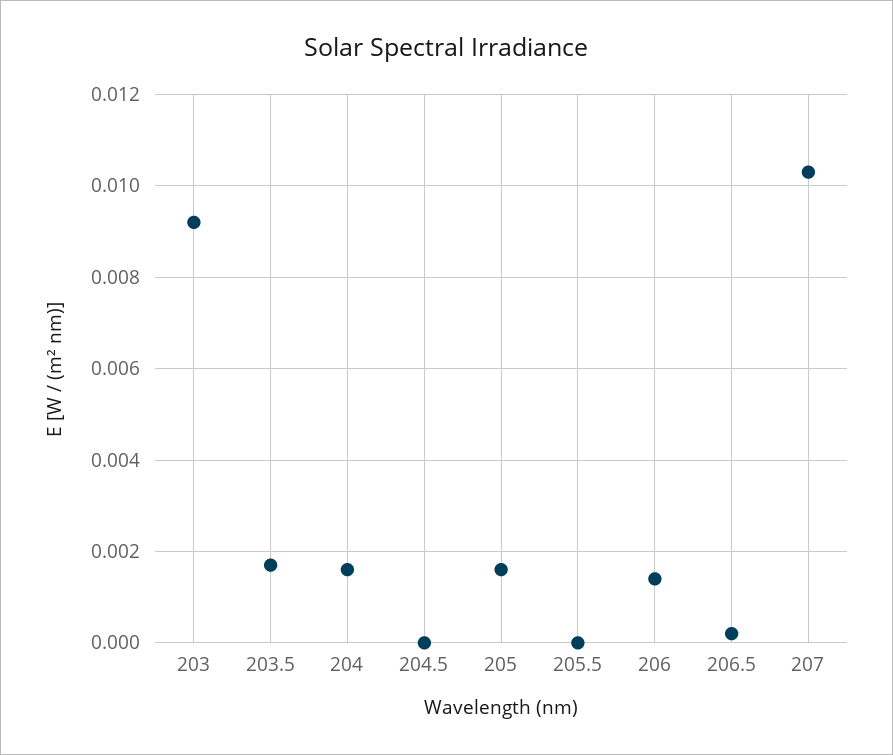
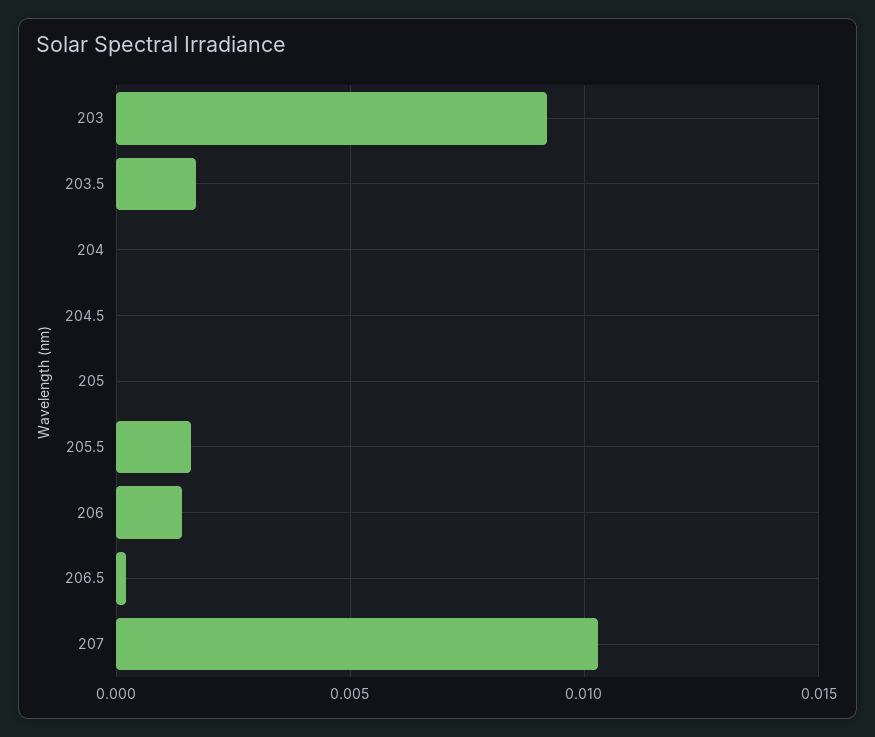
  {
    "203": 0.009,
    "203.5": 0.0015,
-   "204": 0.0015,
+   "204": 0,
    "204.5": 0,
-   "205": 0.0015,
+   "205": 0,
-   "205.5": 0,
+   "205.5": 0.0015,
    "206": 0.0015,
    "206.5": 0,
    "207": 0.0105
  }

